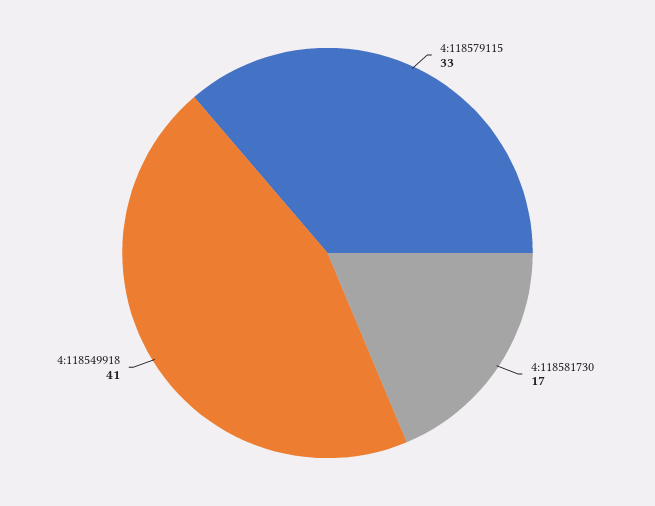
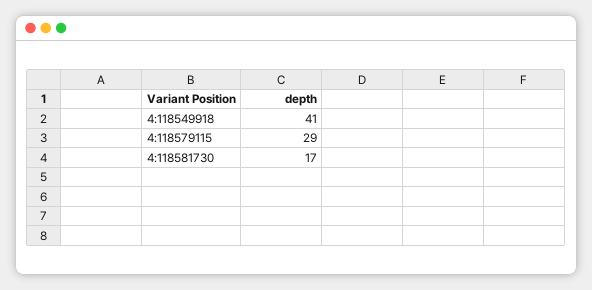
  {
-   "4:118579115": 33,
+   "4:118579115": 29,
    "4:118581730": 17,
    "4:118549918": 41
  }

